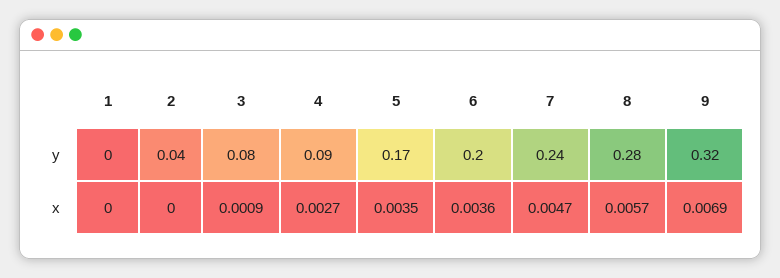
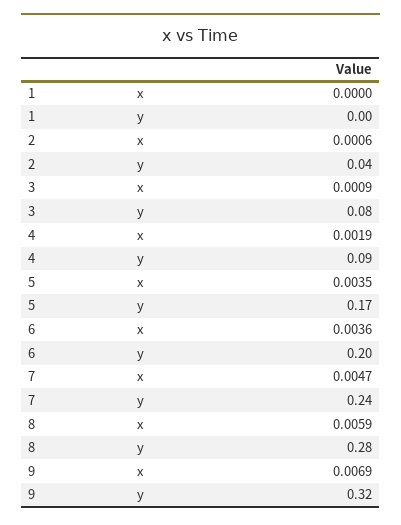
  {
    "1": {
      "y": 0,
      "x": 0
    },
    "2": {
      "y": 0.04,
-     "x": 0
+     "x": 0.0006
    },
    "3": {
      "y": 0.08,
      "x": 0.0009
    },
    "4": {
      "y": 0.09,
-     "x": 0.0027
+     "x": 0.0019
    },
    "5": {
      "y": 0.17,
      "x": 0.0035
    },
    "6": {
      "y": 0.2,
      "x": 0.0036
    },
    "7": {
      "y": 0.24,
      "x": 0.0047
    },
    "8": {
      "y": 0.28,
-     "x": 0.0057
+     "x": 0.0059
    },
    "9": {
      "y": 0.32,
      "x": 0.0069
    }
  }

